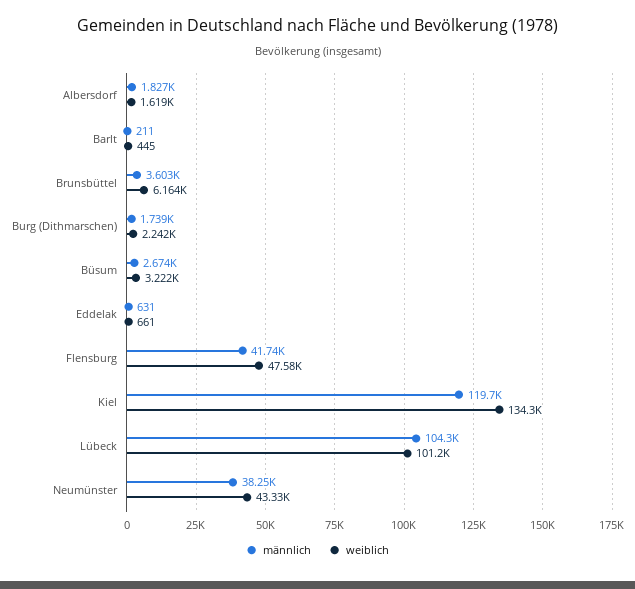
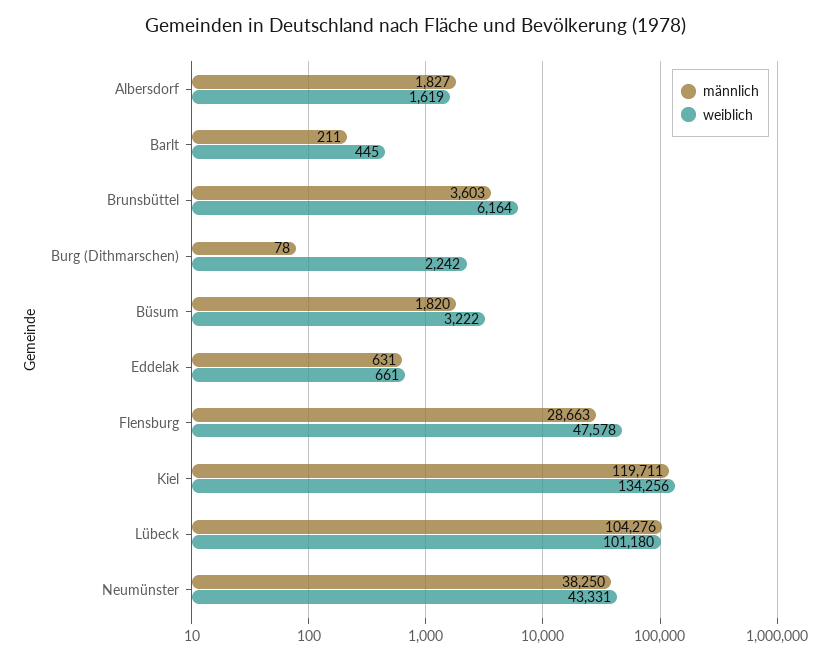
  {
    "männlich": {
      "Albersdorf": 1827,
      "Barlt": 211,
      "Brunsbüttel": 3603,
-     "Burg (Dithmarschen)": 1739,
+     "Burg (Dithmarschen)": 78,
-     "Büsum": 2674,
+     "Büsum": 1820,
      "Eddelak": 631,
-     "Flensburg": 41740,
+     "Flensburg": 28663,
      "Kiel": 119711,
      "Lübeck": 104276,
      "Neumünster": 38250
    },
    "weiblich": {
      "Albersdorf": 1619,
      "Barlt": 445,
      "Brunsbüttel": 6164,
      "Burg (Dithmarschen)": 2242,
      "Büsum": 3222,
      "Eddelak": 661,
      "Flensburg": 47578,
      "Kiel": 134256,
      "Lübeck": 101180,
      "Neumünster": 43331
    }
  }

